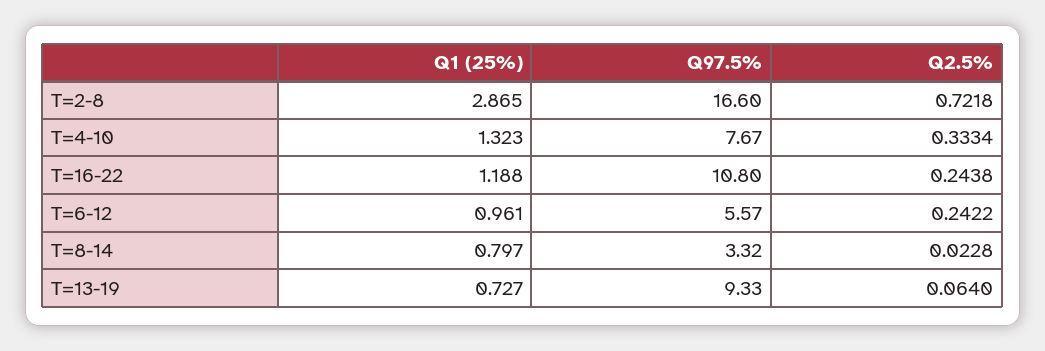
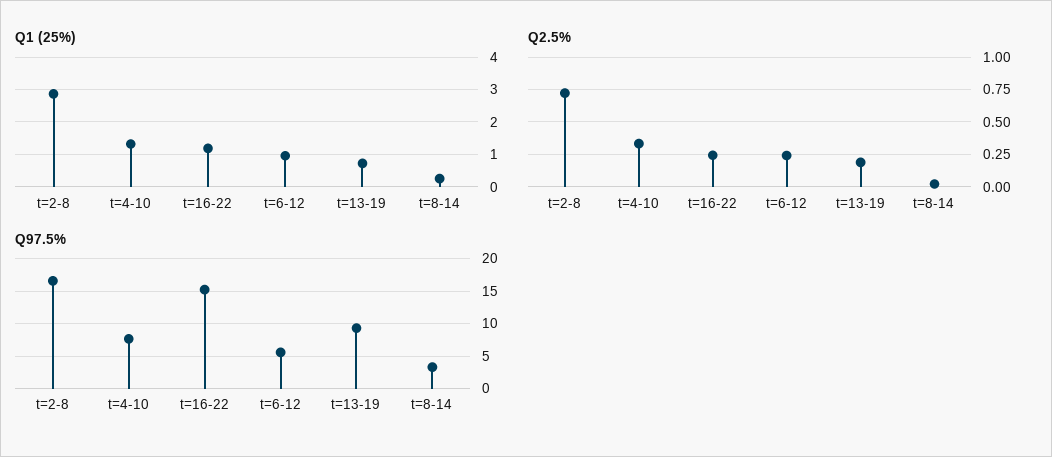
  {
    "Q1 (25%)": {
      "T=2-8": 2.865,
      "T=4-10": 1.323,
      "T=16-22": 1.188,
      "T=6-12": 0.961,
-     "T=8-14": 0.797,
+     "T=8-14": 0.2,
      "T=13-19": 0.727
    },
    "Q97.5%": {
      "T=2-8": 16.6,
      "T=4-10": 7.67,
-     "T=16-22": 10.8,
+     "T=16-22": 15,
      "T=6-12": 5.57,
      "T=8-14": 3.32,
      "T=13-19": 9.33
    },
    "Q2.5%": {
      "T=2-8": 0.7218,
      "T=4-10": 0.3334,
      "T=16-22": 0.2438,
      "T=6-12": 0.2422,
      "T=8-14": 0.0228,
-     "T=13-19": 0.064
+     "T=13-19": 0.2
    }
  }

